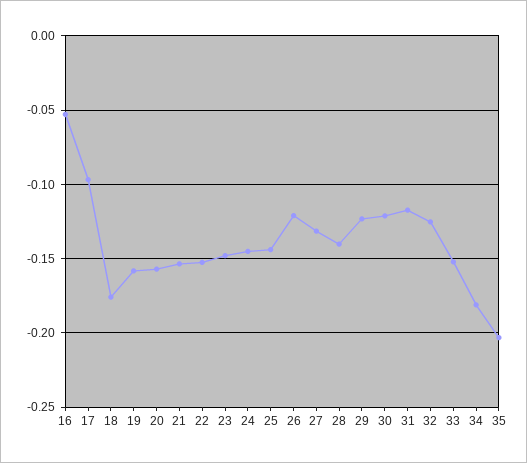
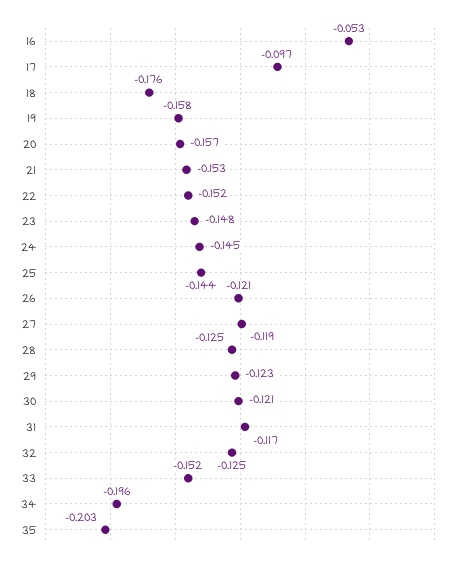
  {
    "16": -0.053,
    "17": -0.097,
    "18": -0.176,
    "19": -0.158,
    "20": -0.157,
    "21": -0.153,
    "22": -0.152,
    "23": -0.148,
    "24": -0.145,
    "25": -0.144,
    "26": -0.121,
-   "27": -0.13,
+   "27": -0.119,
-   "28": -0.14,
+   "28": -0.125,
    "29": -0.123,
    "30": -0.121,
    "31": -0.117,
    "32": -0.125,
    "33": -0.152,
-   "34": -0.18,
+   "34": -0.196,
    "35": -0.203
  }

